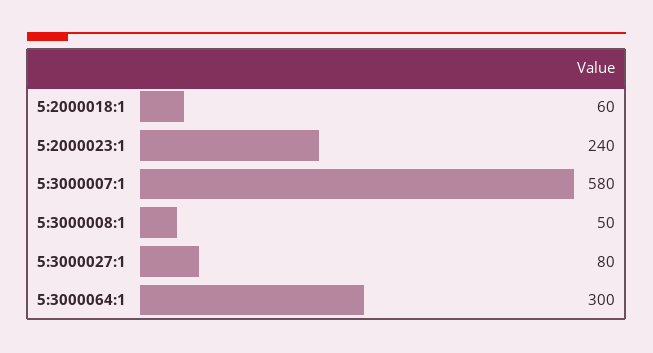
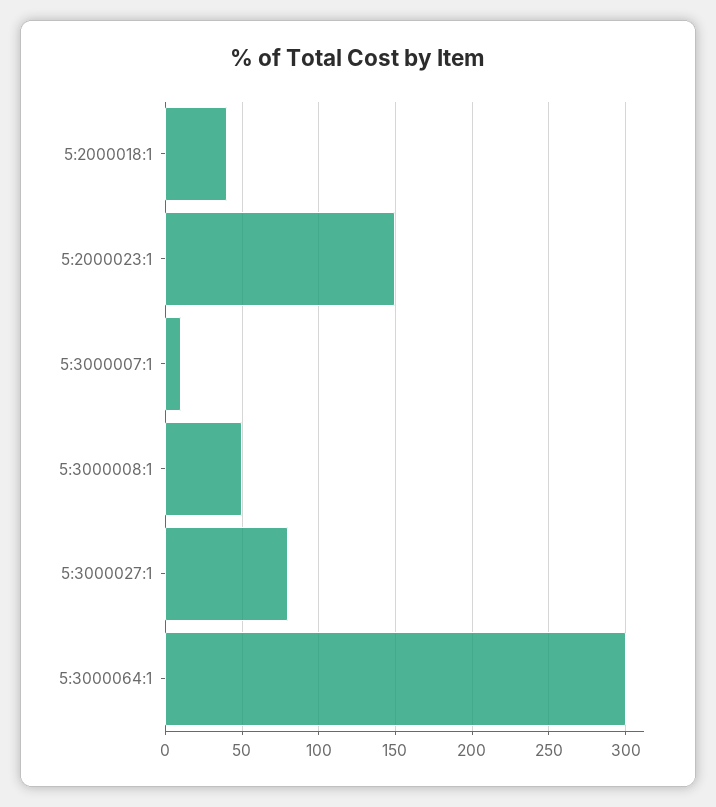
  {
-   "5:2000018:1": 60,
+   "5:2000018:1": 40,
-   "5:2000023:1": 240,
+   "5:2000023:1": 150,
-   "5:3000007:1": 580,
+   "5:3000007:1": 10,
    "5:3000008:1": 50,
    "5:3000027:1": 80,
    "5:3000064:1": 300
  }

